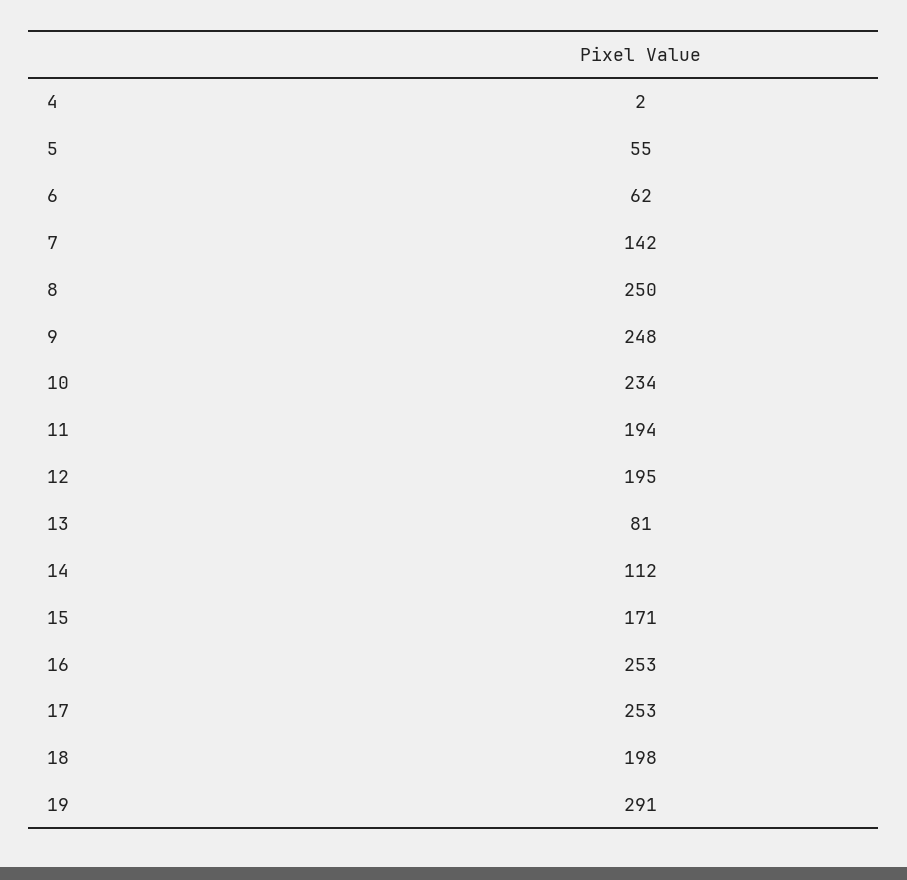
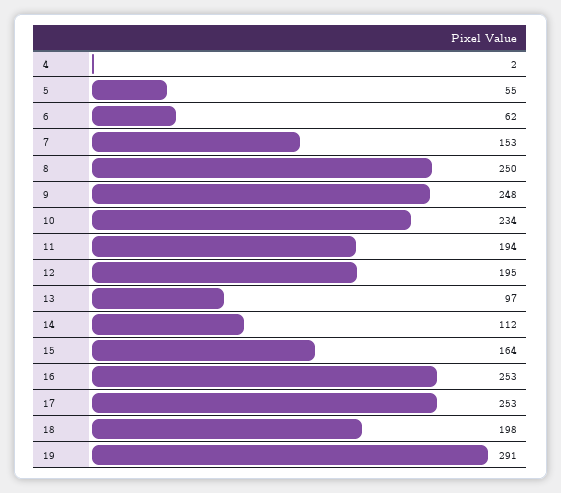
  {
    "4": 2,
    "5": 55,
    "6": 62,
-   "7": 142,
+   "7": 153,
    "8": 250,
    "9": 248,
    "10": 234,
    "11": 194,
    "12": 195,
-   "13": 81,
+   "13": 97,
    "14": 112,
-   "15": 171,
+   "15": 164,
    "16": 253,
    "17": 253,
    "18": 198,
    "19": 291
  }

